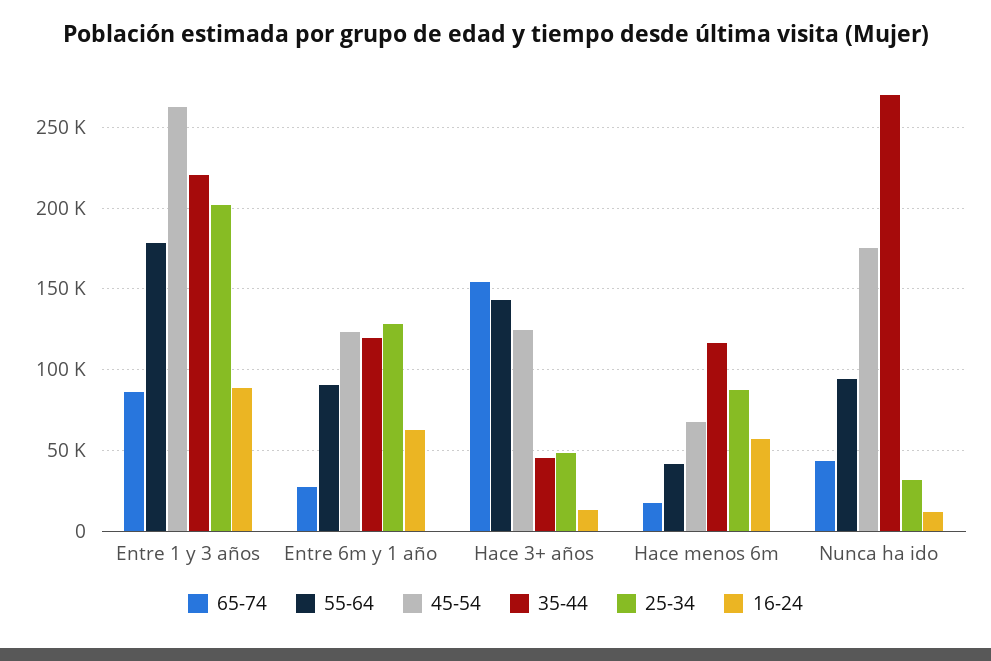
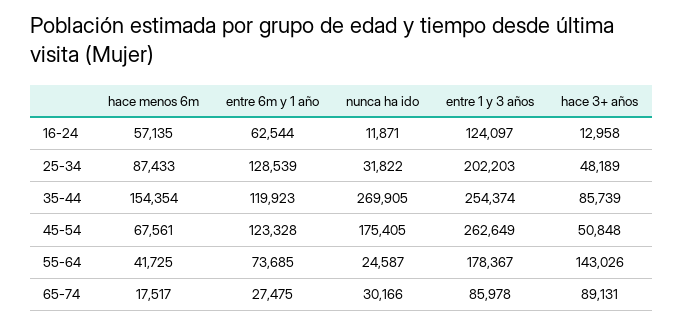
  {
    "65-74": {
      "Entre 1 y 3 años": 85978,
      "Entre 6m y 1 año": 27475,
-     "Hace 3+ años": 155000,
+     "Hace 3+ años": 89131,
      "Hace menos 6m": 17517,
-     "Nunca ha ido": 45000
+     "Nunca ha ido": 30166
    },
    "55-64": {
      "Entre 1 y 3 años": 178367,
-     "Entre 6m y 1 año": 90000,
+     "Entre 6m y 1 año": 73685,
      "Hace 3+ años": 143026,
      "Hace menos 6m": 41725,
-     "Nunca ha ido": 95000
+     "Nunca ha ido": 24587
    },
    "45-54": {
      "Entre 1 y 3 años": 262649,
      "Entre 6m y 1 año": 123328,
-     "Hace 3+ años": 125000,
+     "Hace 3+ años": 50848,
      "Hace menos 6m": 67561,
      "Nunca ha ido": 175405
    },
    "35-44": {
-     "Entre 1 y 3 años": 220000,
+     "Entre 1 y 3 años": 254374,
      "Entre 6m y 1 año": 119923,
-     "Hace 3+ años": 45000,
+     "Hace 3+ años": 85739,
-     "Hace menos 6m": 115000,
+     "Hace menos 6m": 154354,
      "Nunca ha ido": 269905
    },
    "25-34": {
      "Entre 1 y 3 años": 202203,
      "Entre 6m y 1 año": 128539,
      "Hace 3+ años": 48189,
      "Hace menos 6m": 87433,
      "Nunca ha ido": 31822
    },
    "16-24": {
-     "Entre 1 y 3 años": 90000,
+     "Entre 1 y 3 años": 124097,
      "Entre 6m y 1 año": 62544,
      "Hace 3+ años": 12958,
      "Hace menos 6m": 57135,
      "Nunca ha ido": 11871
    }
  }

